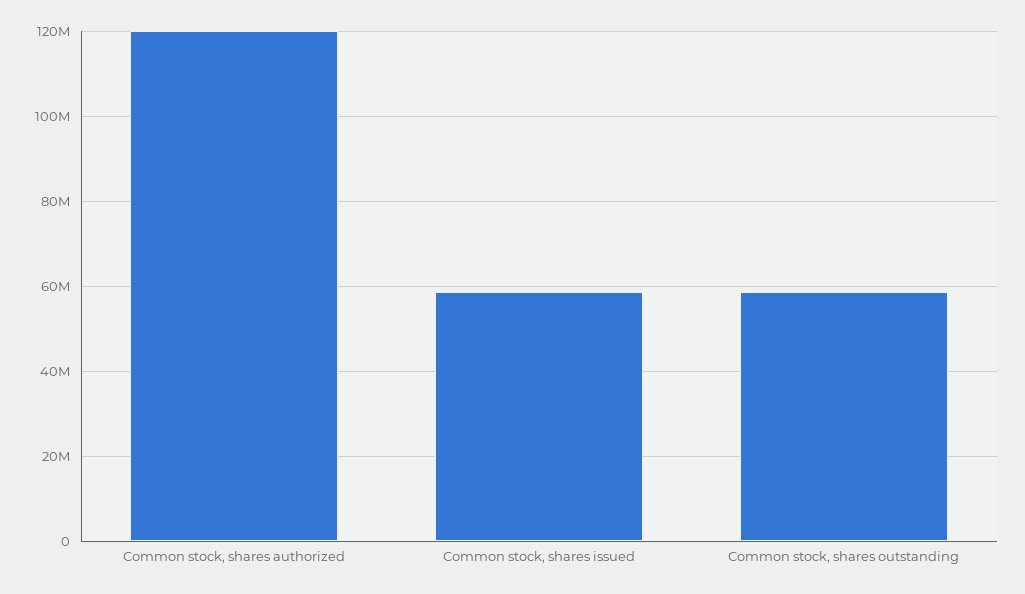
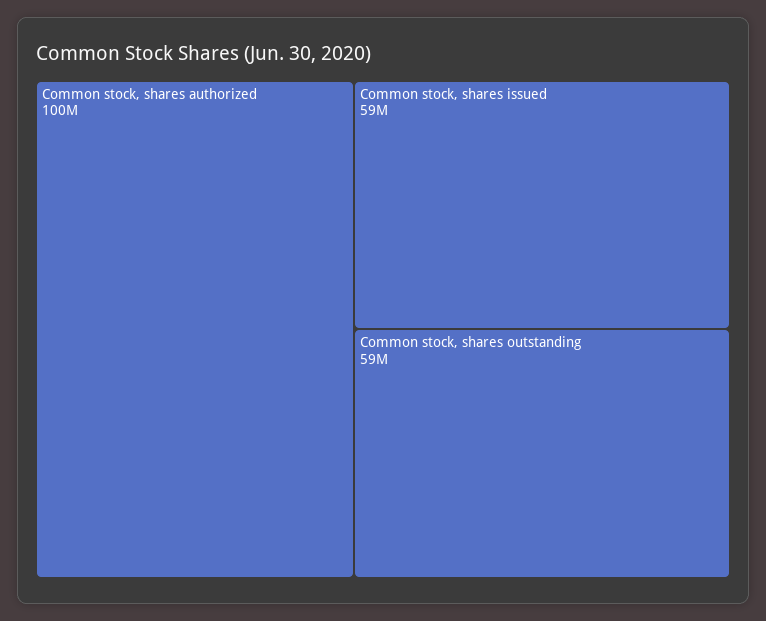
  {
-   "Common stock, shares authorized": 120000000,
+   "Common stock, shares authorized": 100000000,
    "Common stock, shares issued": 59000000,
    "Common stock, shares outstanding": 59000000
  }

